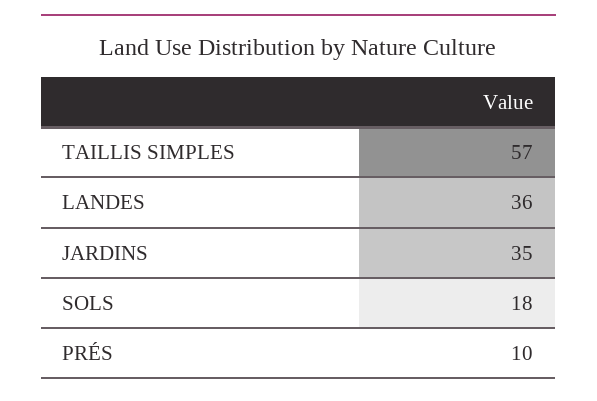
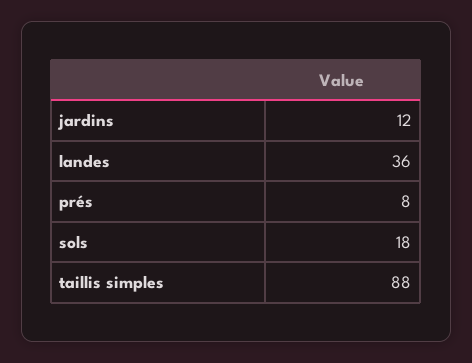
  {
-   "TAILLIS SIMPLES": 57,
+   "TAILLIS SIMPLES": 88,
    "LANDES": 36,
-   "JARDINS": 35,
+   "JARDINS": 12,
    "SOLS": 18,
-   "PRÉS": 10
+   "PRÉS": 8
  }

